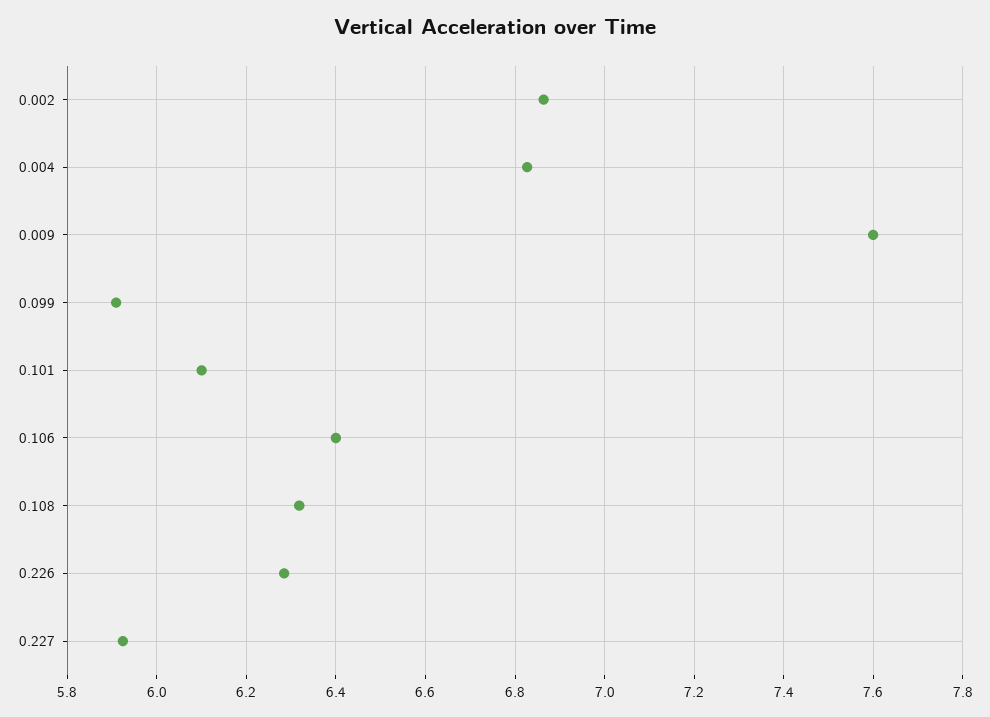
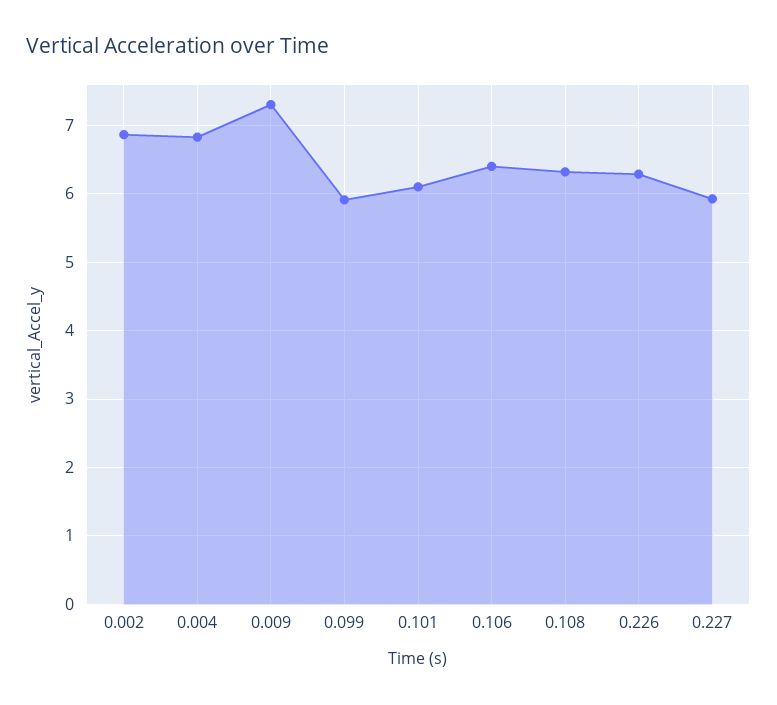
  {
    "0.002": 6.86,
    "0.004": 6.82,
-   "0.009": 7.6,
+   "0.009": 7.3,
    "0.099": 5.9,
    "0.101": 6.1,
    "0.106": 6.4,
    "0.108": 6.32,
    "0.226": 6.28,
    "0.227": 5.92
  }

